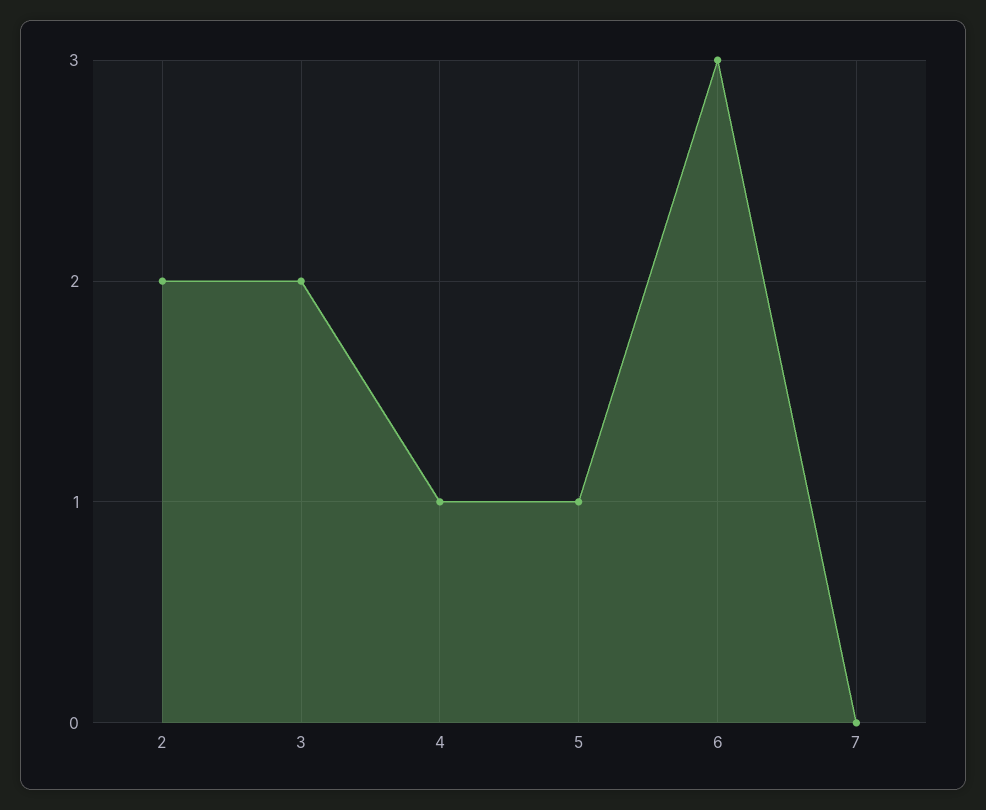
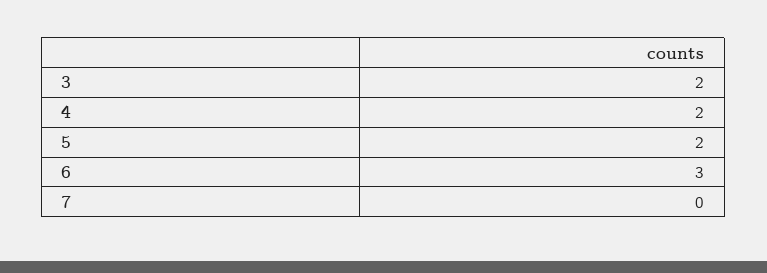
  {
-   "2": 2,
    "3": 2,
-   "4": 1,
+   "4": 2,
-   "5": 1,
+   "5": 2,
    "6": 3,
    "7": 0
  }

